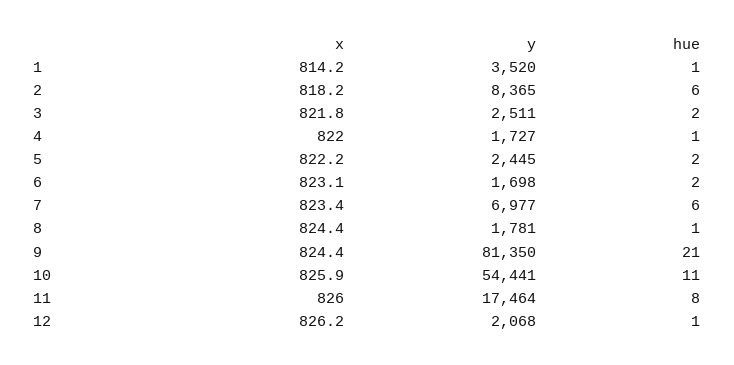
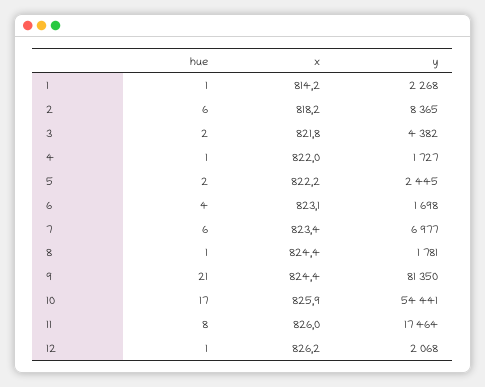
  {
    "x": {
      "1": 814.2,
      "2": 818.2,
      "3": 821.8,
      "4": 822,
      "5": 822.2,
      "6": 823.1,
      "7": 823.4,
      "8": 824.4,
      "9": 824.4,
      "10": 825.9,
      "11": 826,
      "12": 826.2
    },
    "y": {
-     "1": 3520,
+     "1": 2268,
      "2": 8365,
-     "3": 2511,
+     "3": 4382,
      "4": 1727,
      "5": 2445,
      "6": 1698,
      "7": 6977,
      "8": 1781,
      "9": 81350,
      "10": 54441,
      "11": 17464,
      "12": 2068
    },
    "hue": {
      "1": 1,
      "2": 6,
      "3": 2,
      "4": 1,
      "5": 2,
-     "6": 2,
+     "6": 4,
      "7": 6,
      "8": 1,
      "9": 21,
-     "10": 11,
+     "10": 17,
      "11": 8,
      "12": 1
    }
  }

